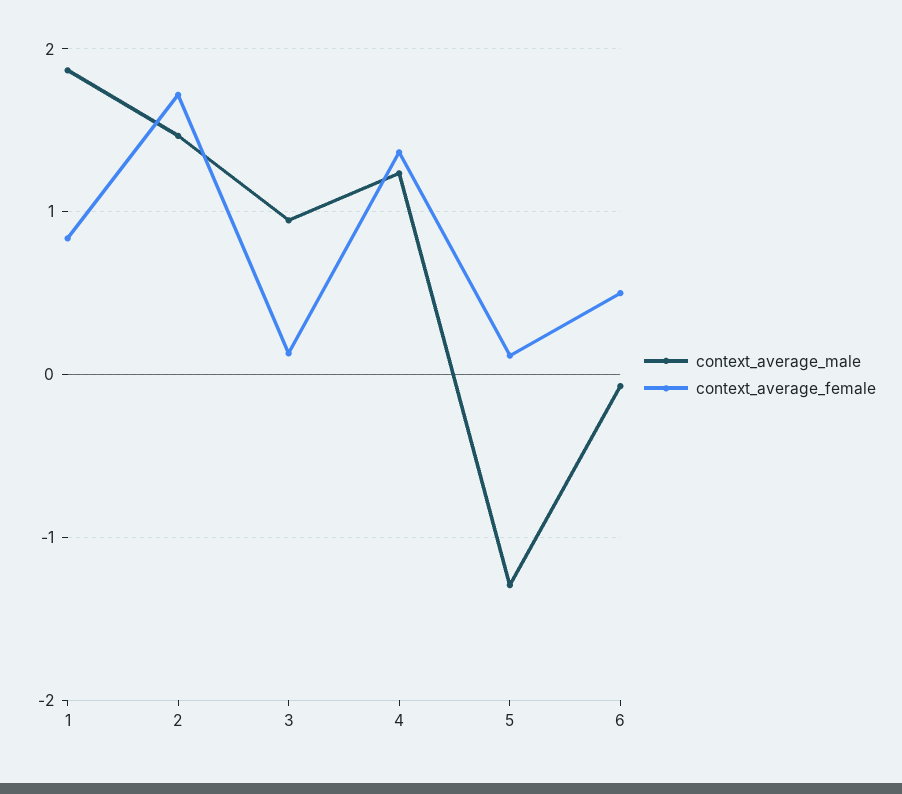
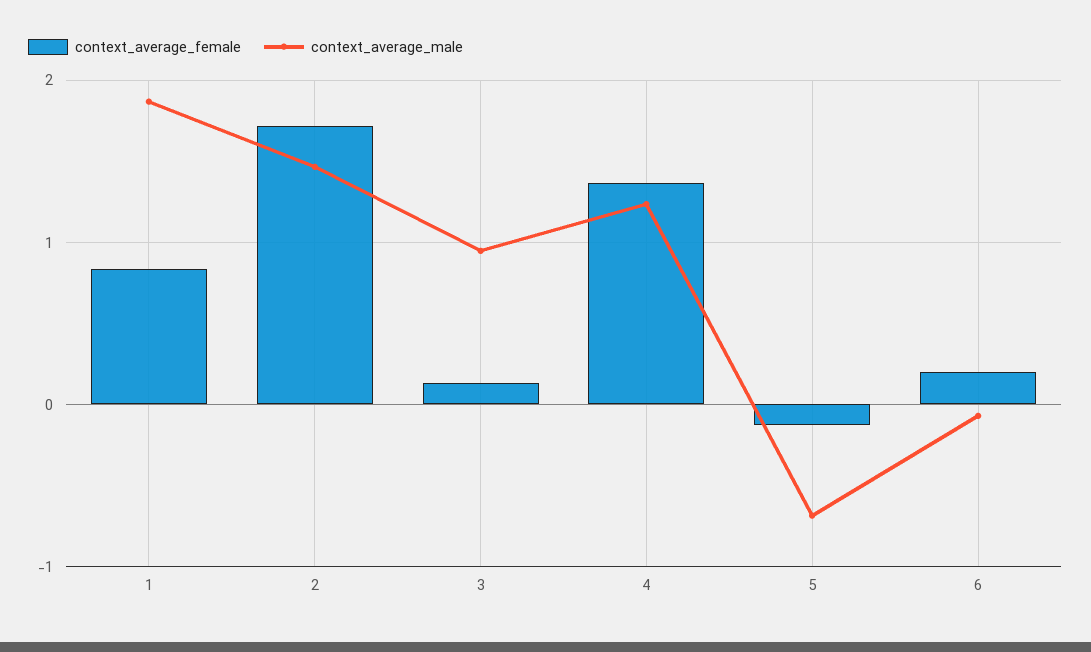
  {
    "context_average_male": {
      "1": 1.9,
      "2": 1.5,
      "3": 0.9,
      "4": 1.2,
-     "5": -1.3,
+     "5": -0.7,
      "6": -0.1
    },
    "context_average_female": {
      "1": 0.8,
      "2": 1.7,
      "3": 0.1,
      "4": 1.4,
-     "5": 0.1,
+     "5": -0.1,
-     "6": 0.5
+     "6": 0.2
    }
  }

